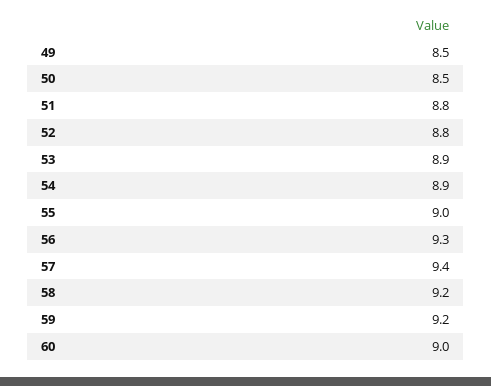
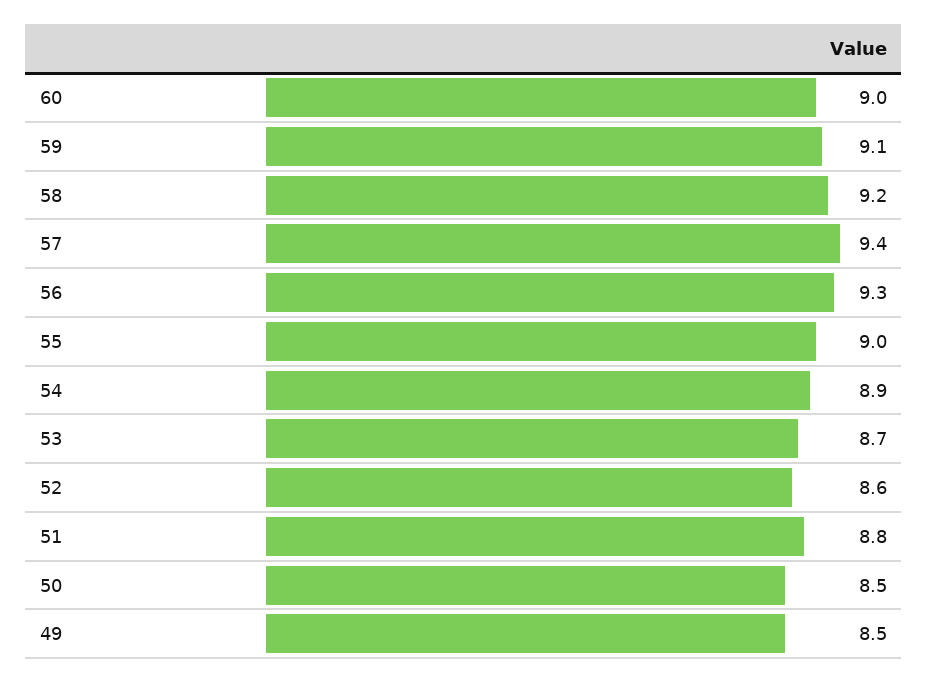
  {
    "49": 8.5,
    "50": 8.5,
    "51": 8.8,
-   "52": 8.8,
+   "52": 8.6,
-   "53": 8.9,
+   "53": 8.7,
    "54": 8.9,
    "55": 9,
    "56": 9.3,
    "57": 9.4,
    "58": 9.2,
-   "59": 9.2,
+   "59": 9.1,
    "60": 9
  }

